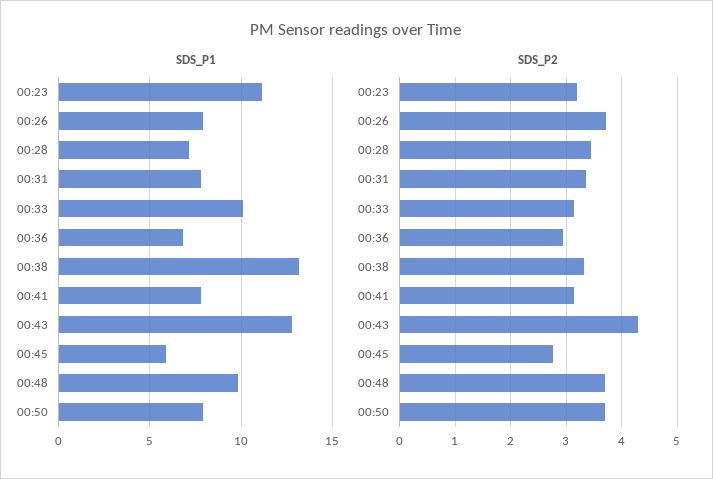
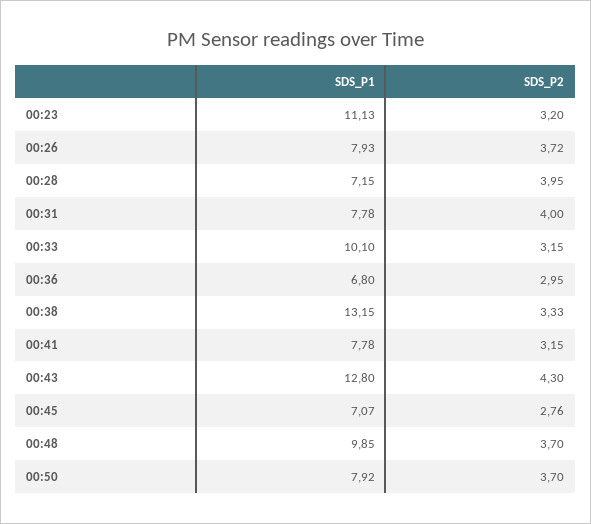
  {
    "SDS_P1": {
      "00:23": 11.13,
      "00:26": 7.93,
      "00:28": 7.15,
      "00:31": 7.78,
      "00:33": 10.1,
      "00:36": 6.8,
      "00:38": 13.15,
      "00:41": 7.78,
      "00:43": 12.8,
-     "00:45": 6,
+     "00:45": 7.07,
      "00:48": 9.85,
      "00:50": 7.92
    },
    "SDS_P2": {
      "00:23": 3.2,
      "00:26": 3.72,
-     "00:28": 3.4,
+     "00:28": 3.95,
-     "00:31": 3.4,
+     "00:31": 4,
      "00:33": 3.15,
      "00:36": 2.95,
      "00:38": 3.33,
      "00:41": 3.15,
      "00:43": 4.3,
      "00:45": 2.76,
      "00:48": 3.7,
      "00:50": 3.7
    }
  }

